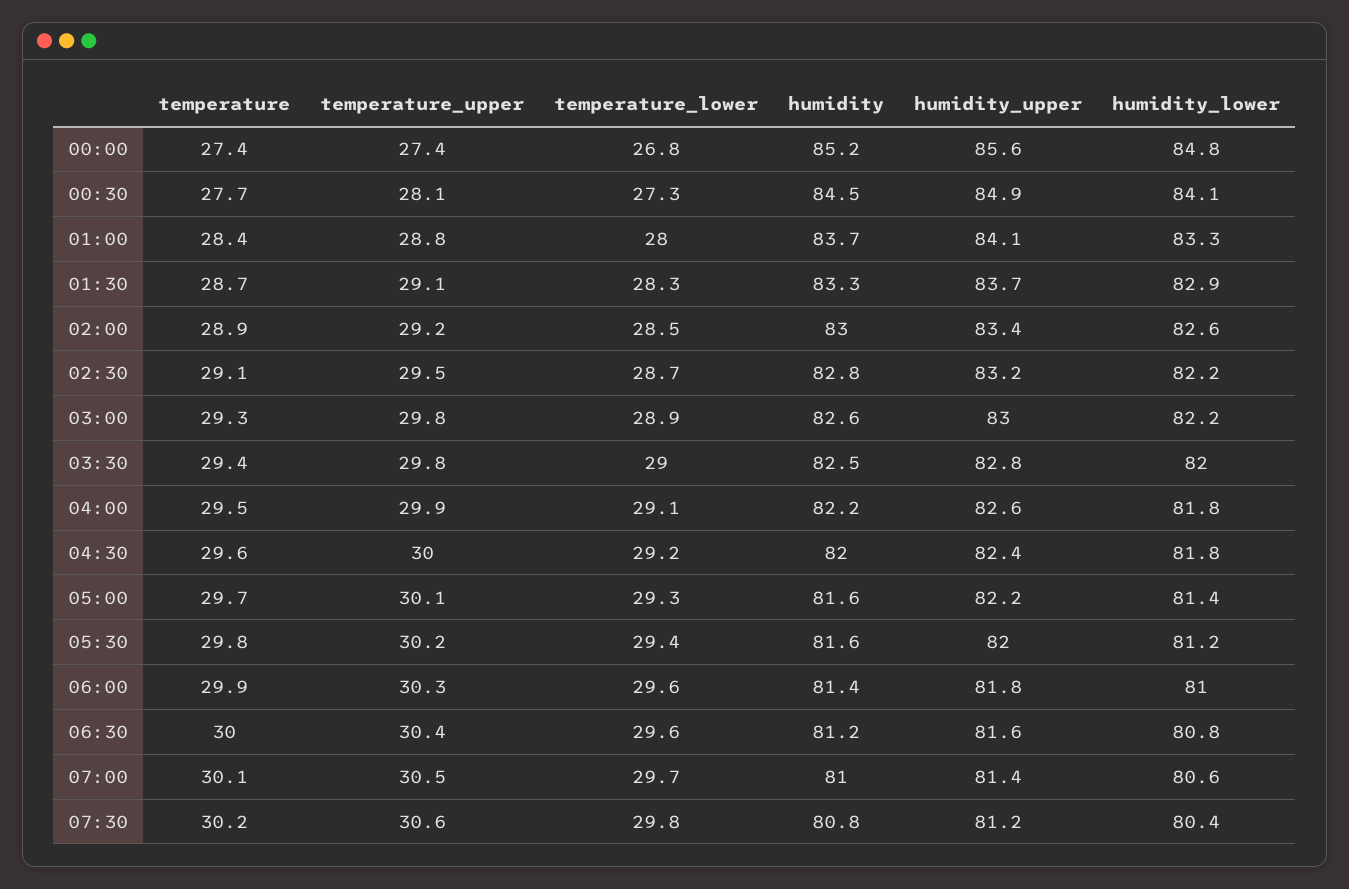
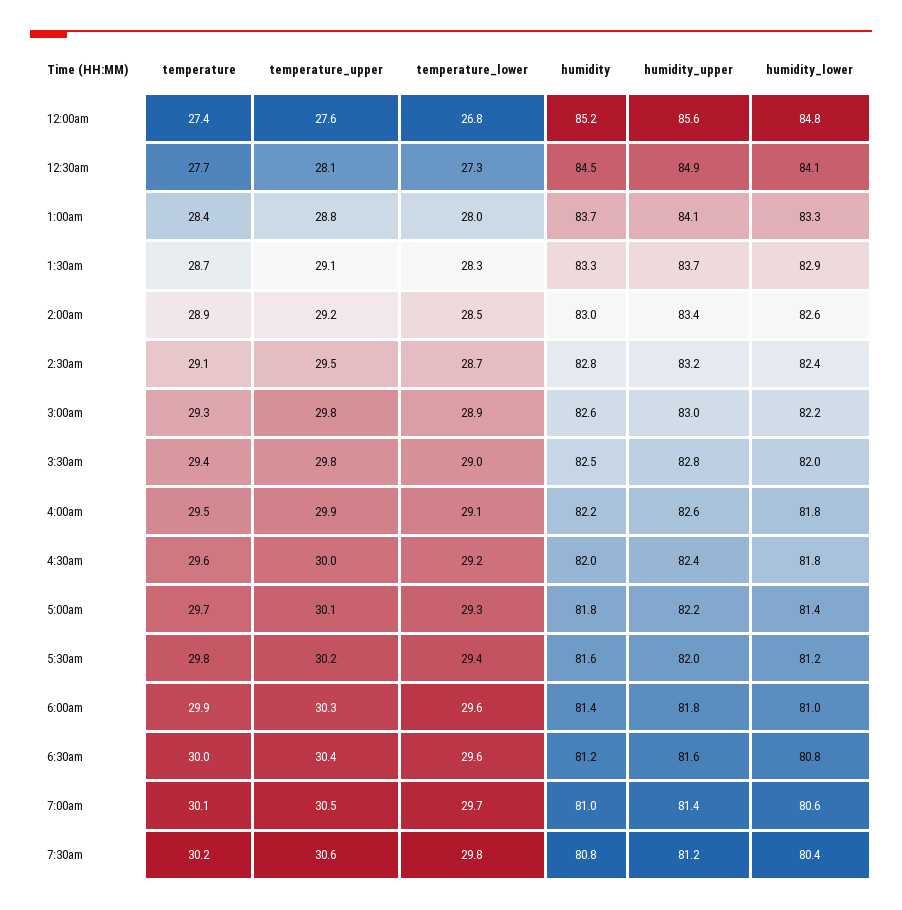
  {
    "temperature": {
      "00:00": 27.4,
      "00:30": 27.7,
      "01:00": 28.4,
      "01:30": 28.7,
      "02:00": 28.9,
      "02:30": 29.1,
      "03:00": 29.3,
      "03:30": 29.4,
      "04:00": 29.5,
      "04:30": 29.6,
      "05:00": 29.7,
      "05:30": 29.8,
      "06:00": 29.9,
      "06:30": 30,
      "07:00": 30.1,
      "07:30": 30.2
    },
    "temperature_upper": {
-     "00:00": 27.4,
+     "00:00": 27.6,
      "00:30": 28.1,
      "01:00": 28.8,
      "01:30": 29.1,
      "02:00": 29.2,
      "02:30": 29.5,
      "03:00": 29.8,
      "03:30": 29.8,
      "04:00": 29.9,
      "04:30": 30,
      "05:00": 30.1,
      "05:30": 30.2,
      "06:00": 30.3,
      "06:30": 30.4,
      "07:00": 30.5,
      "07:30": 30.6
    },
    "temperature_lower": {
      "00:00": 26.8,
      "00:30": 27.3,
      "01:00": 28,
      "01:30": 28.3,
      "02:00": 28.5,
      "02:30": 28.7,
      "03:00": 28.9,
      "03:30": 29,
      "04:00": 29.1,
      "04:30": 29.2,
      "05:00": 29.3,
      "05:30": 29.4,
      "06:00": 29.6,
      "06:30": 29.6,
      "07:00": 29.7,
      "07:30": 29.8
    },
    "humidity": {
      "00:00": 85.2,
      "00:30": 84.5,
      "01:00": 83.7,
      "01:30": 83.3,
      "02:00": 83,
      "02:30": 82.8,
      "03:00": 82.6,
      "03:30": 82.5,
      "04:00": 82.2,
      "04:30": 82,
-     "05:00": 81.6,
+     "05:00": 81.8,
      "05:30": 81.6,
      "06:00": 81.4,
      "06:30": 81.2,
      "07:00": 81,
      "07:30": 80.8
    },
    "humidity_upper": {
      "00:00": 85.6,
      "00:30": 84.9,
      "01:00": 84.1,
      "01:30": 83.7,
      "02:00": 83.4,
      "02:30": 83.2,
      "03:00": 83,
      "03:30": 82.8,
      "04:00": 82.6,
      "04:30": 82.4,
      "05:00": 82.2,
      "05:30": 82,
      "06:00": 81.8,
      "06:30": 81.6,
      "07:00": 81.4,
      "07:30": 81.2
    },
    "humidity_lower": {
      "00:00": 84.8,
      "00:30": 84.1,
      "01:00": 83.3,
      "01:30": 82.9,
      "02:00": 82.6,
-     "02:30": 82.2,
+     "02:30": 82.4,
      "03:00": 82.2,
      "03:30": 82,
      "04:00": 81.8,
      "04:30": 81.8,
      "05:00": 81.4,
      "05:30": 81.2,
      "06:00": 81,
      "06:30": 80.8,
      "07:00": 80.6,
      "07:30": 80.4
    }
  }

